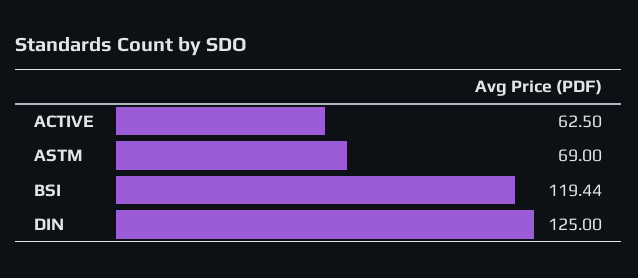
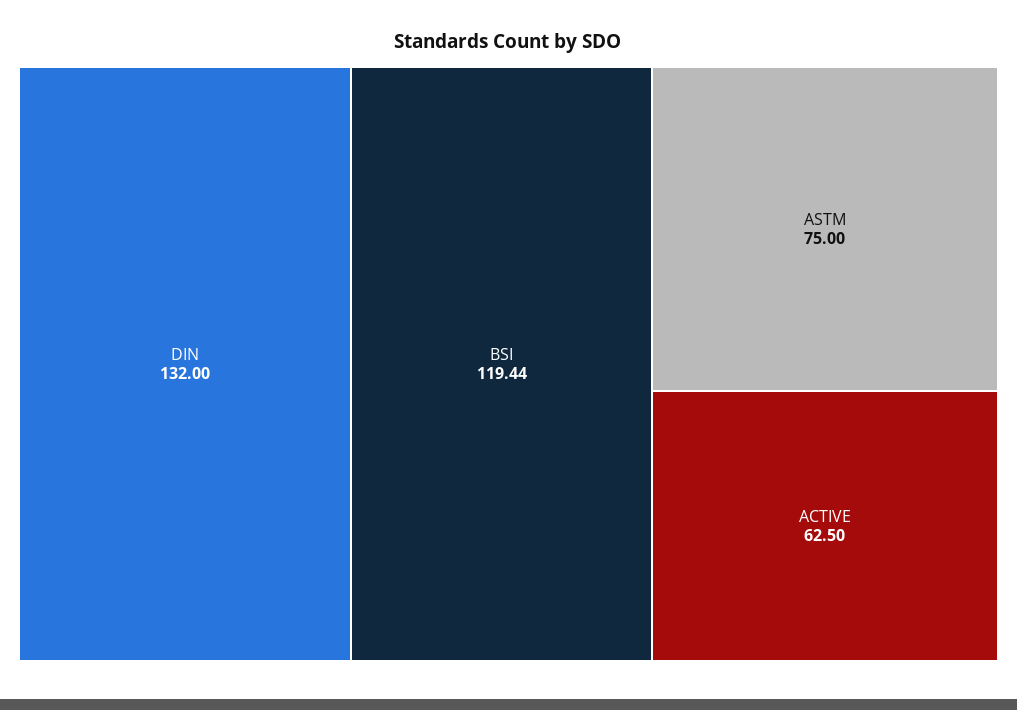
  {
    "ACTIVE": 62.5,
-   "ASTM": 69,
+   "ASTM": 75,
    "BSI": 119.44,
-   "DIN": 125
+   "DIN": 132
  }

